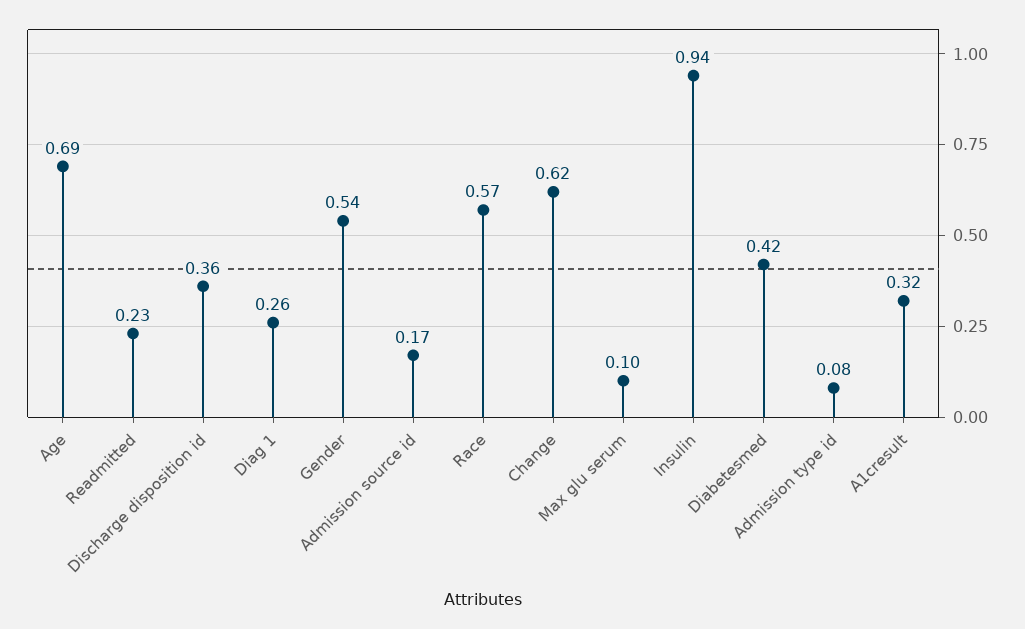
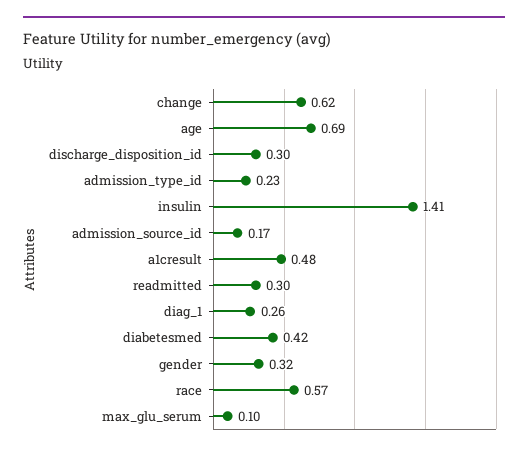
  {
    "Age": 0.69,
-   "Readmitted": 0.23,
+   "Readmitted": 0.3,
-   "Discharge disposition id": 0.36,
+   "Discharge disposition id": 0.3,
    "Diag 1": 0.26,
-   "Gender": 0.54,
+   "Gender": 0.32,
    "Admission source id": 0.17,
    "Race": 0.57,
    "Change": 0.62,
    "Max glu serum": 0.1,
-   "Insulin": 0.94,
+   "Insulin": 1.41,
    "Diabetesmed": 0.42,
-   "Admission type id": 0.08,
+   "Admission type id": 0.23,
-   "A1cresult": 0.32
+   "A1cresult": 0.48
  }

